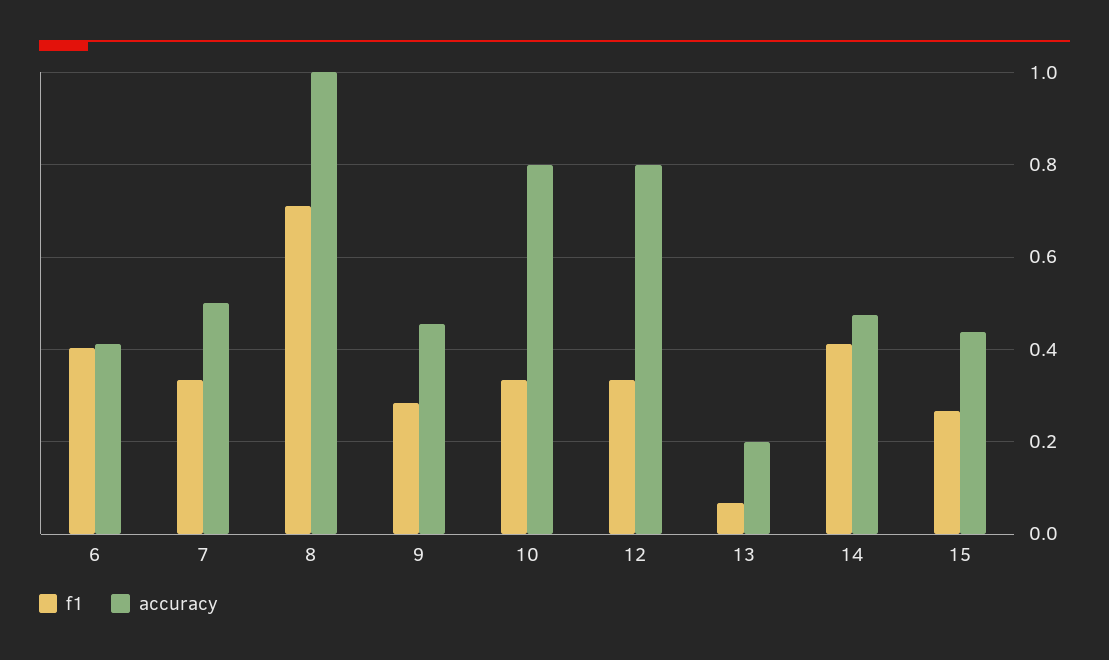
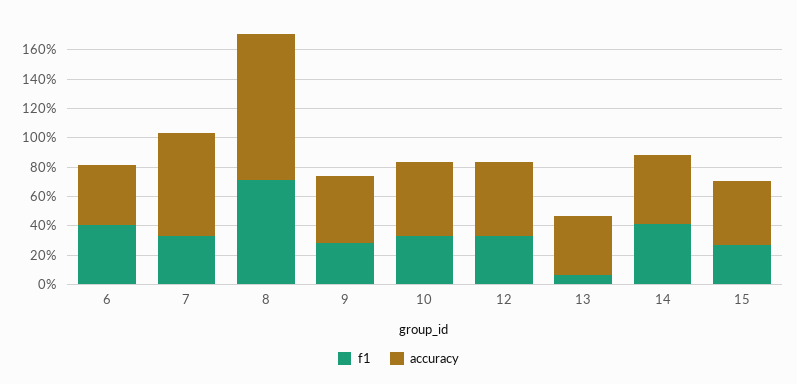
  {
    "f1": {
      "6": 0.4,
      "7": 0.34,
      "8": 0.72,
      "9": 0.28,
      "10": 0.34,
      "12": 0.34,
      "13": 0.06,
      "14": 0.42,
      "15": 0.26
    },
    "accuracy": {
      "6": 0.42,
-     "7": 0.5,
+     "7": 0.7,
      "8": 1,
      "9": 0.46,
-     "10": 0.8,
+     "10": 0.5,
-     "12": 0.8,
+     "12": 0.5,
-     "13": 0.2,
+     "13": 0.4,
      "14": 0.48,
      "15": 0.44
    }
  }

